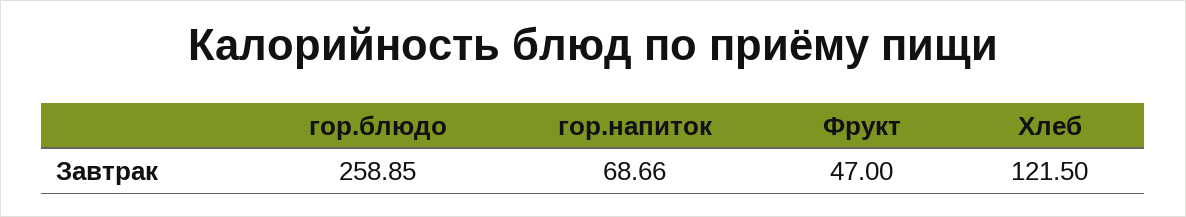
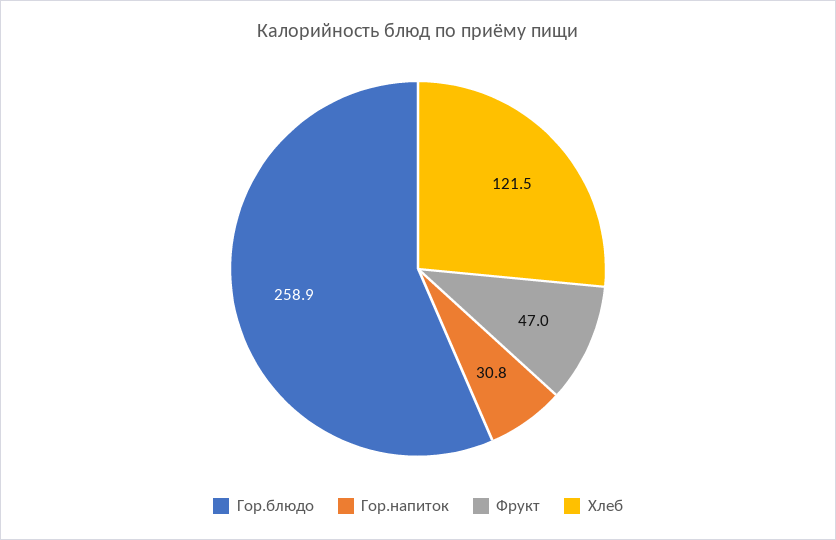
  {
    "гор.блюдо": 258.85,
-   "гор.напиток": 68.66,
+   "гор.напиток": 30.8,
    "Фрукт": 47,
    "Хлеб": 121.5
  }

